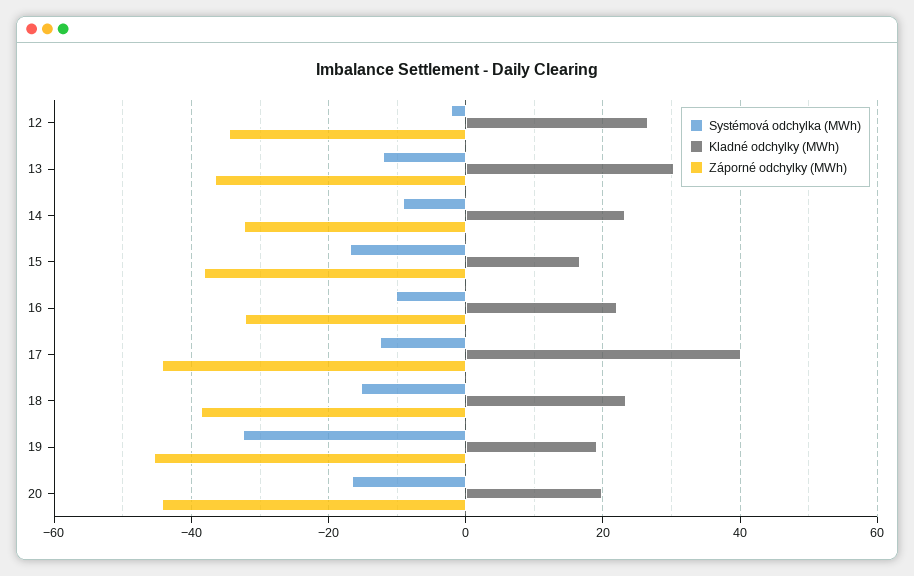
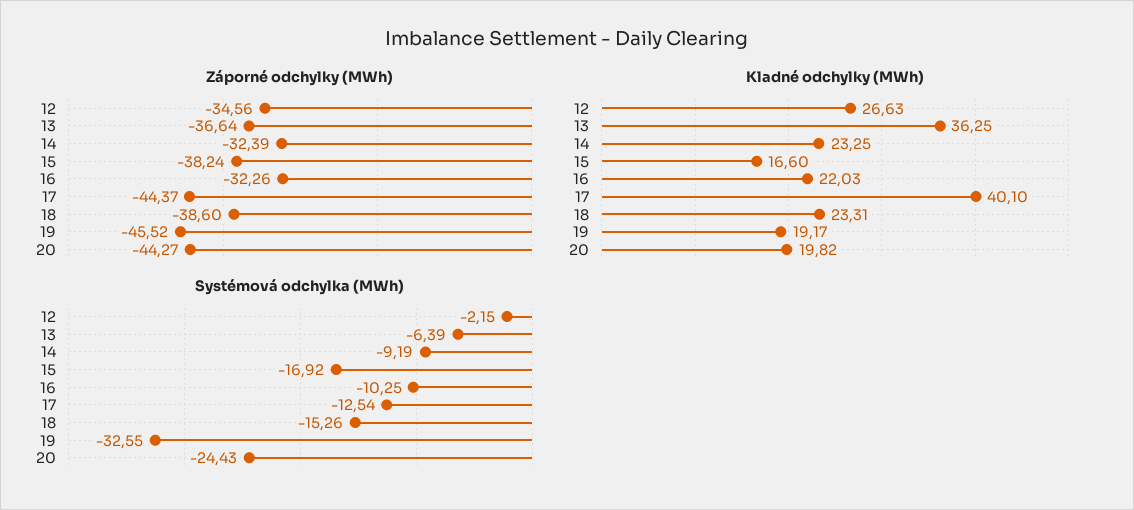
  {
    "Systémová odchylka (MWh)": {
      "12": -2.15,
-     "13": -12,
+     "13": -6.39,
      "14": -9.19,
      "15": -16.92,
      "16": -10.25,
      "17": -12.54,
      "18": -15.26,
      "19": -32.55,
-     "20": -16
+     "20": -24.43
    },
    "Kladné odchylky (MWh)": {
      "12": 26.63,
-     "13": 30,
+     "13": 36.25,
      "14": 23.25,
      "15": 16.6,
      "16": 22.03,
      "17": 40.1,
      "18": 23.31,
      "19": 19.17,
      "20": 19.82
    },
    "Záporné odchylky (MWh)": {
      "12": -34.56,
      "13": -36.64,
      "14": -32.39,
      "15": -38.24,
      "16": -32.26,
      "17": -44.37,
      "18": -38.6,
      "19": -45.52,
      "20": -44.27
    }
  }

